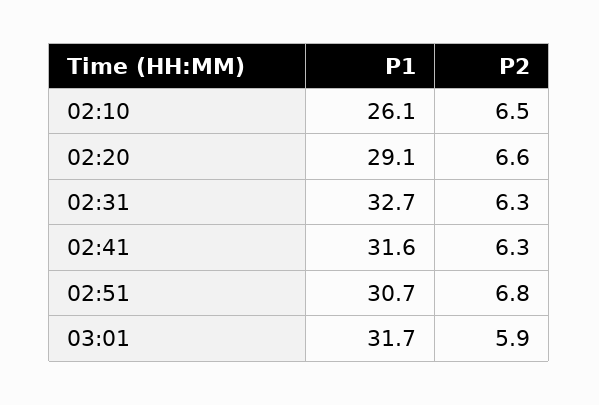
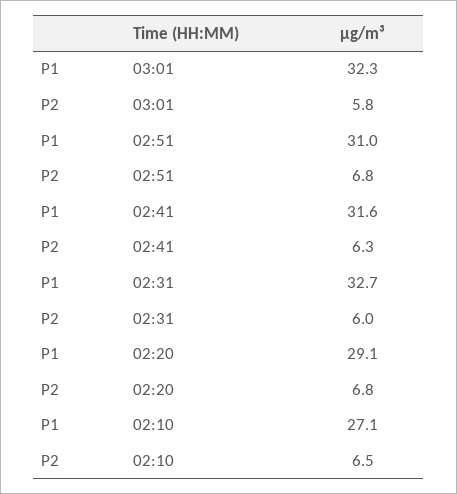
  {
    "P1": {
-     "02:10": 26.1,
+     "02:10": 27.1,
      "02:20": 29.1,
      "02:31": 32.7,
      "02:41": 31.6,
-     "02:51": 30.7,
+     "02:51": 31,
-     "03:01": 31.7
+     "03:01": 32.3
    },
    "P2": {
      "02:10": 6.5,
-     "02:20": 6.6,
+     "02:20": 6.8,
-     "02:31": 6.3,
+     "02:31": 6,
      "02:41": 6.3,
      "02:51": 6.8,
-     "03:01": 5.9
+     "03:01": 5.8
    }
  }

